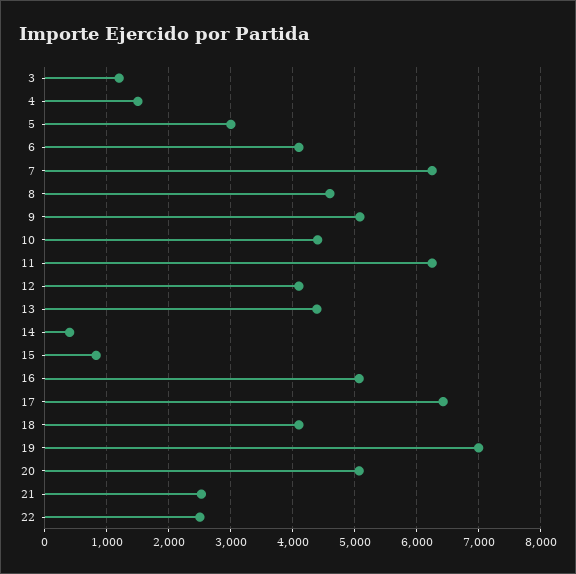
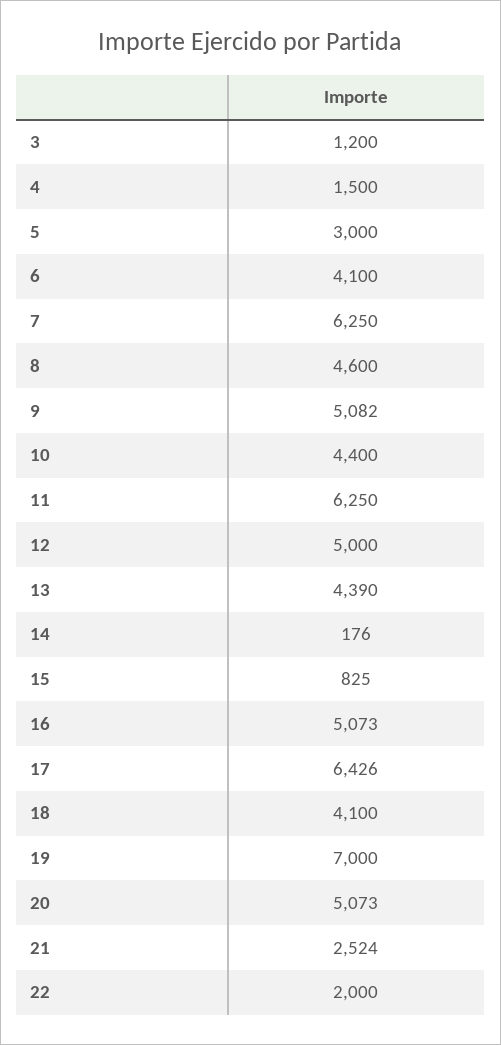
  {
    "3": 1200,
    "4": 1500,
    "5": 3000,
    "6": 4100,
    "7": 6250,
    "8": 4600,
    "9": 5082,
    "10": 4400,
    "11": 6250,
-   "12": 4100,
+   "12": 5000,
    "13": 4390,
-   "14": 400,
+   "14": 176,
    "15": 825,
    "16": 5073,
    "17": 6426,
    "18": 4100,
    "19": 7000,
    "20": 5073,
    "21": 2524,
-   "22": 2500
+   "22": 2000
  }

